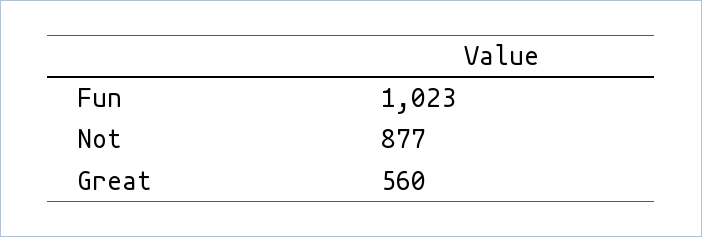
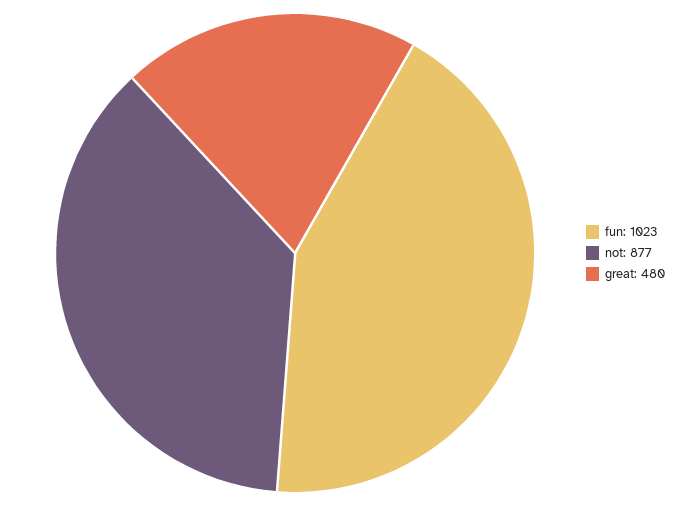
  {
    "Fun": 1023,
    "Not": 877,
-   "Great": 560
+   "Great": 480
  }

